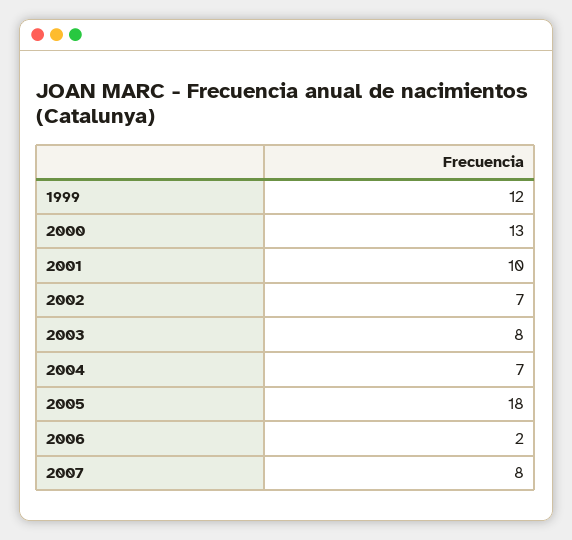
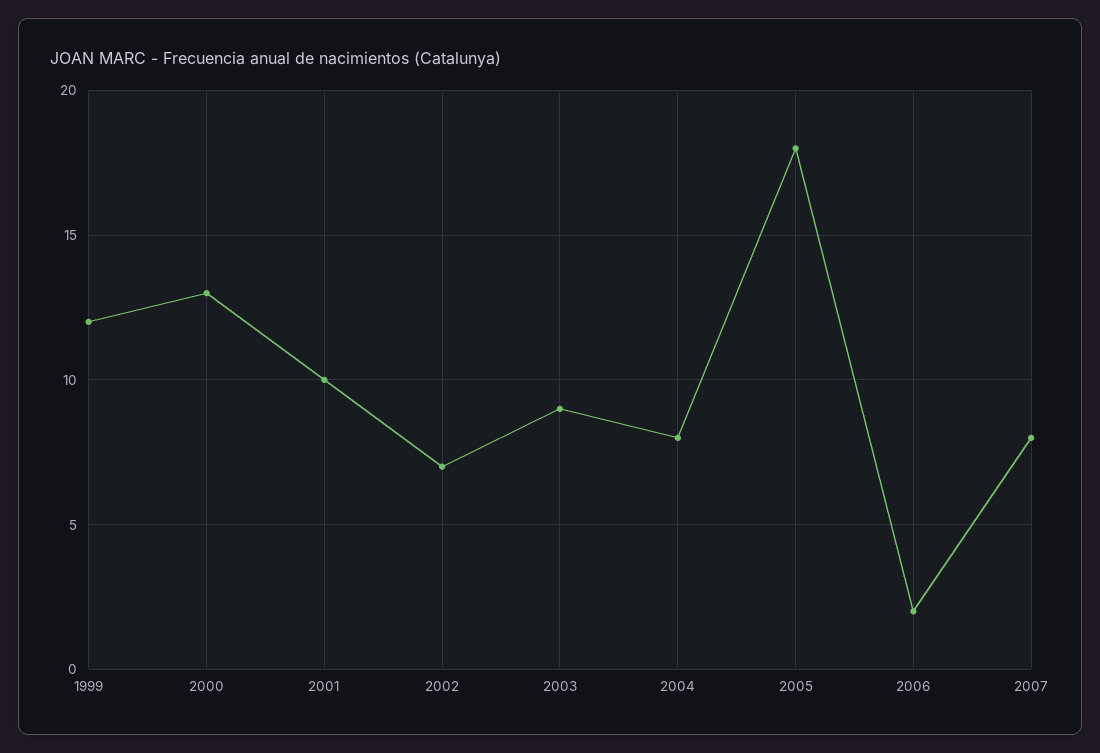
  {
    "1999": 12,
    "2000": 13,
    "2001": 10,
    "2002": 7,
-   "2003": 8,
+   "2003": 9,
-   "2004": 7,
+   "2004": 8,
    "2005": 18,
    "2006": 2,
    "2007": 8
  }

